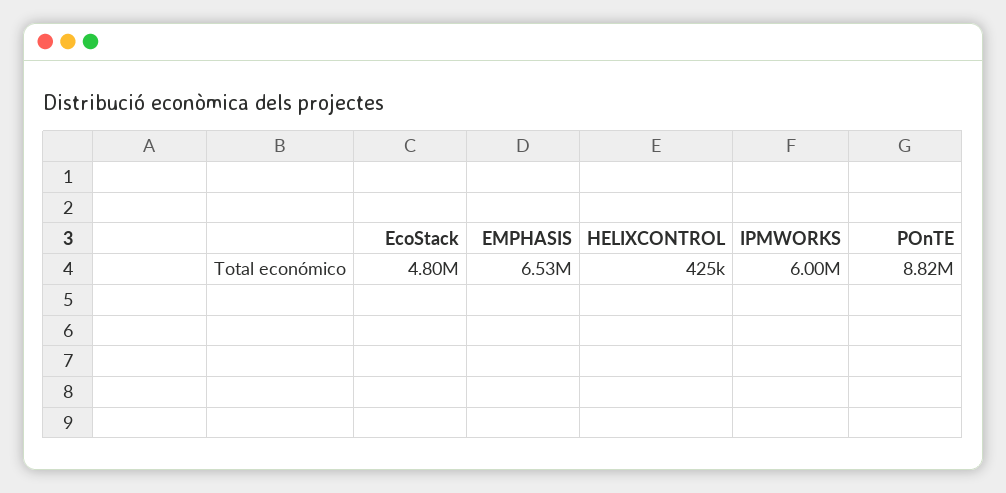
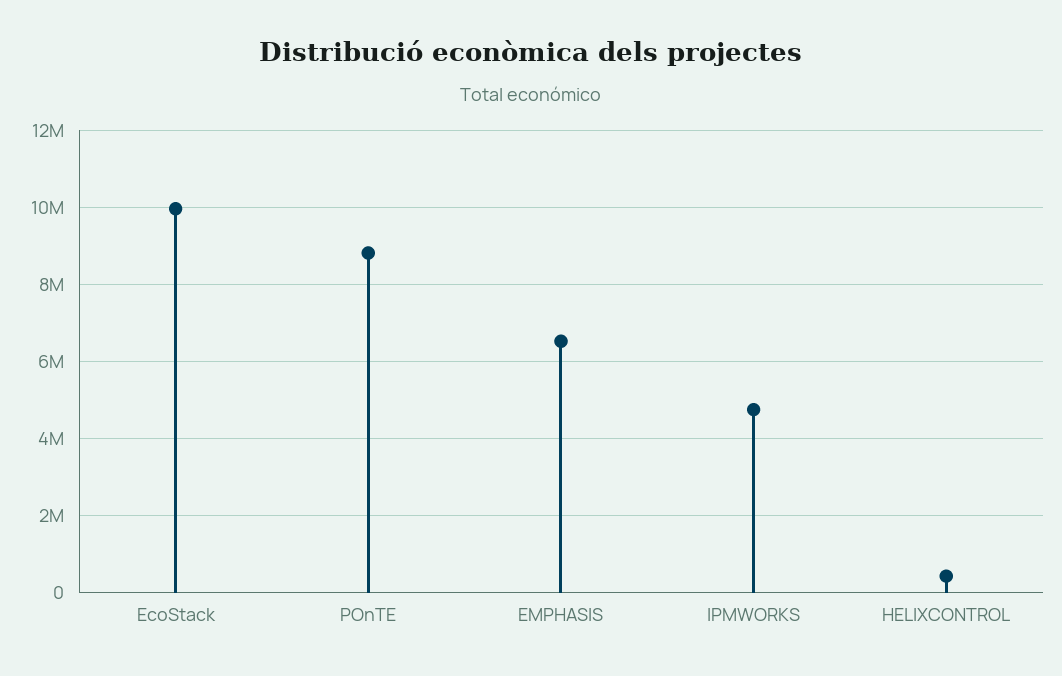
  {
-   "EcoStack": 4800000,
+   "EcoStack": 10000000,
    "EMPHASIS": 6530000,
    "HELIXCONTROL": 425000,
-   "IPMWORKS": 6000000,
+   "IPMWORKS": 4800000,
    "POnTE": 8820000
  }

